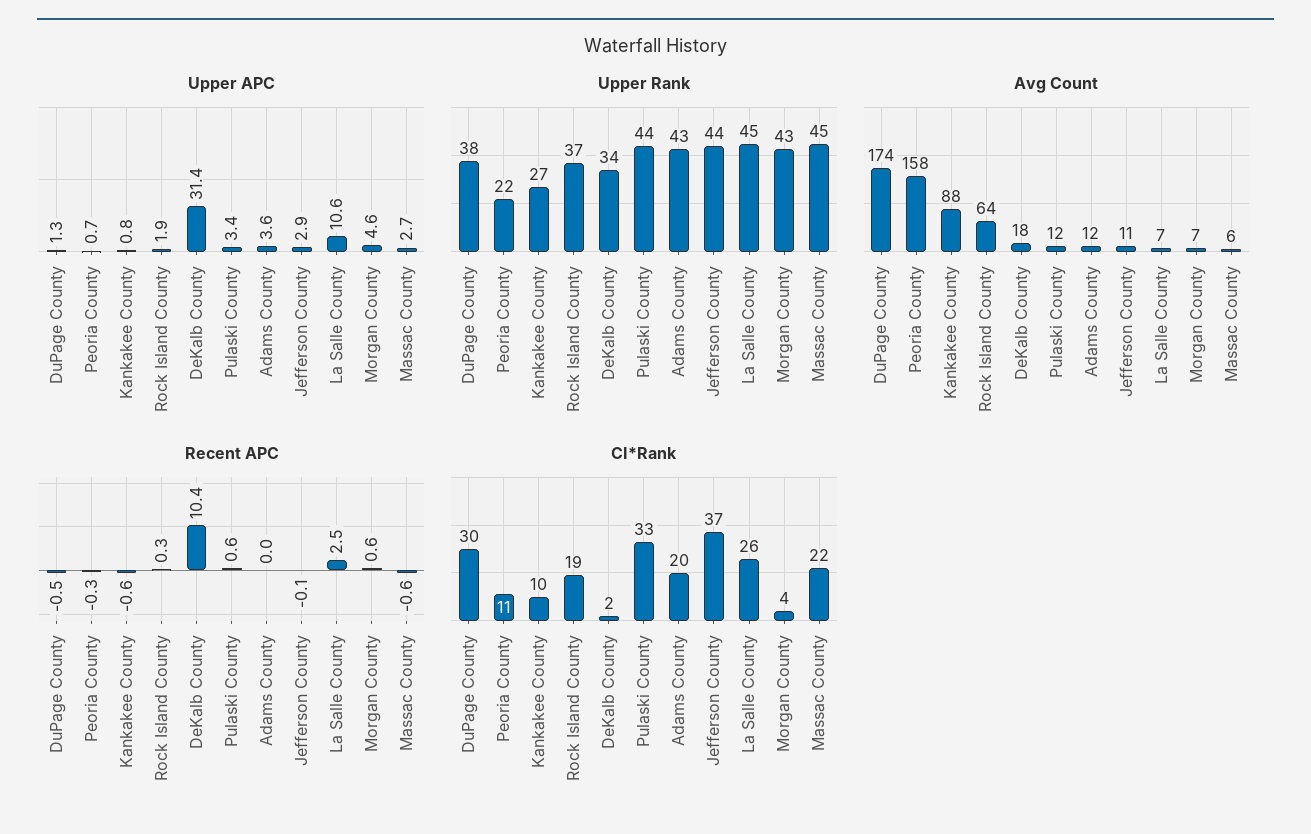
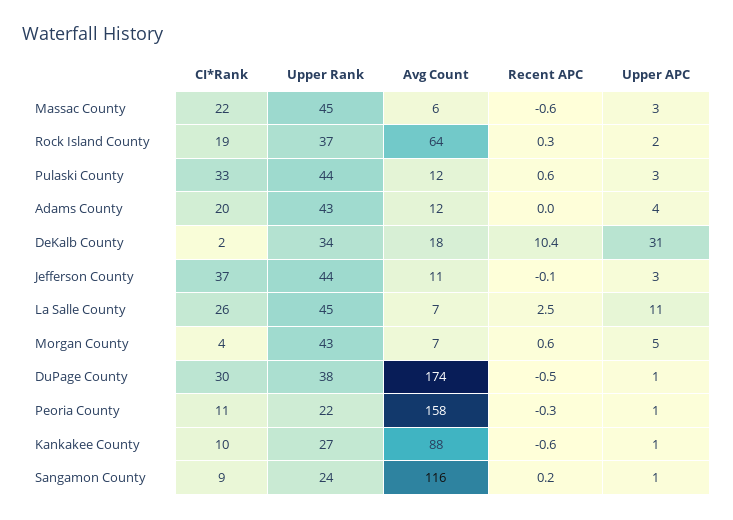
  {
    "Upper APC": {
      "DuPage County": 1.3,
      "Peoria County": 0.7,
      "Kankakee County": 0.8,
      "Rock Island County": 1.9,
      "DeKalb County": 31.4,
      "Pulaski County": 3.4,
      "Adams County": 3.6,
      "Jefferson County": 2.9,
      "La Salle County": 10.6,
      "Morgan County": 4.6,
-     "Massac County": 2.7
+     "Massac County": 2.7,
+     "Sangamon County": 1
    },
    "Upper Rank": {
      "DuPage County": 38,
      "Peoria County": 22,
      "Kankakee County": 27,
      "Rock Island County": 37,
      "DeKalb County": 34,
      "Pulaski County": 44,
      "Adams County": 43,
      "Jefferson County": 44,
      "La Salle County": 45,
      "Morgan County": 43,
-     "Massac County": 45
+     "Massac County": 45,
+     "Sangamon County": 24
    },
    "Avg Count": {
      "DuPage County": 174,
      "Peoria County": 158,
      "Kankakee County": 88,
      "Rock Island County": 64,
      "DeKalb County": 18,
      "Pulaski County": 12,
      "Adams County": 12,
      "Jefferson County": 11,
      "La Salle County": 7,
      "Morgan County": 7,
-     "Massac County": 6
+     "Massac County": 6,
+     "Sangamon County": 116
    },
    "Recent APC": {
      "DuPage County": -0.5,
      "Peoria County": -0.3,
      "Kankakee County": -0.6,
      "Rock Island County": 0.3,
      "DeKalb County": 10.4,
      "Pulaski County": 0.6,
      "Adams County": 0,
      "Jefferson County": -0.1,
      "La Salle County": 2.5,
      "Morgan County": 0.6,
-     "Massac County": -0.6
+     "Massac County": -0.6,
+     "Sangamon County": 0.2
    },
    "CI*Rank": {
      "DuPage County": 30,
      "Peoria County": 11,
      "Kankakee County": 10,
      "Rock Island County": 19,
      "DeKalb County": 2,
      "Pulaski County": 33,
      "Adams County": 20,
      "Jefferson County": 37,
      "La Salle County": 26,
      "Morgan County": 4,
-     "Massac County": 22
+     "Massac County": 22,
+     "Sangamon County": 9
    }
  }

